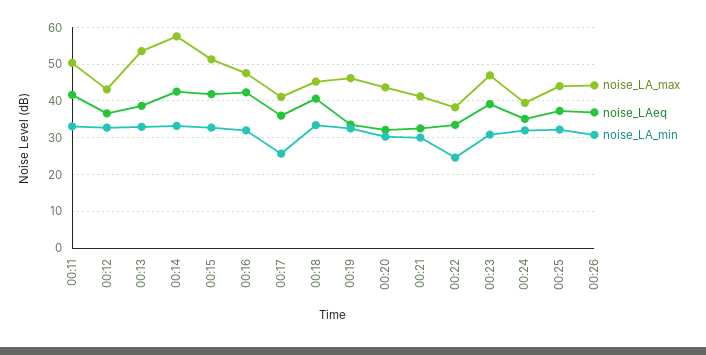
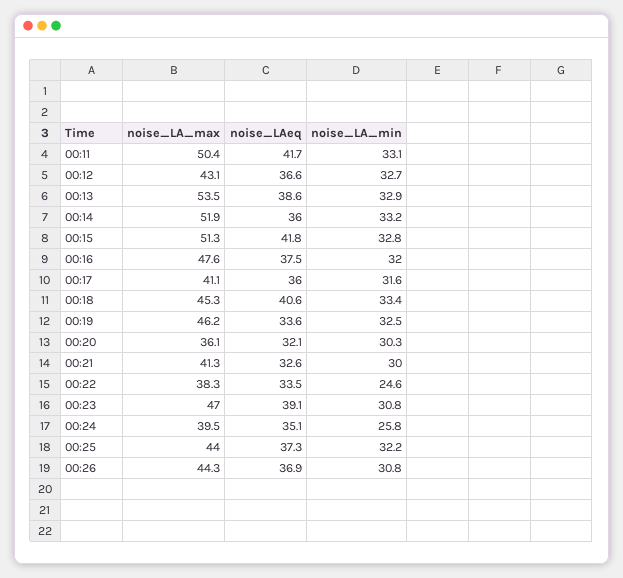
  {
    "noise_LA_max": {
      "00:11": 50.4,
      "00:12": 43.1,
      "00:13": 53.5,
-     "00:14": 58,
+     "00:14": 51.9,
      "00:15": 51.3,
      "00:16": 47.6,
      "00:17": 41.1,
      "00:18": 45.3,
      "00:19": 46.2,
-     "00:20": 44,
+     "00:20": 36.1,
      "00:21": 41.3,
      "00:22": 38.3,
      "00:23": 47,
      "00:24": 39.5,
      "00:25": 44,
      "00:26": 44.3
    },
    "noise_LAeq": {
      "00:11": 41.7,
      "00:12": 36.6,
      "00:13": 38.6,
-     "00:14": 42,
+     "00:14": 36,
      "00:15": 41.8,
-     "00:16": 42,
+     "00:16": 37.5,
      "00:17": 36,
      "00:18": 40.6,
      "00:19": 33.6,
      "00:20": 32.1,
      "00:21": 32.6,
      "00:22": 33.5,
      "00:23": 39.1,
      "00:24": 35.1,
      "00:25": 37.3,
      "00:26": 36.9
    },
    "noise_LA_min": {
      "00:11": 33.1,
      "00:12": 32.7,
      "00:13": 32.9,
      "00:14": 33.2,
      "00:15": 32.8,
      "00:16": 32,
-     "00:17": 26,
+     "00:17": 31.6,
      "00:18": 33.4,
      "00:19": 32.5,
      "00:20": 30.3,
      "00:21": 30,
      "00:22": 24.6,
      "00:23": 30.8,
-     "00:24": 32,
+     "00:24": 25.8,
      "00:25": 32.2,
      "00:26": 30.8
    }
  }

